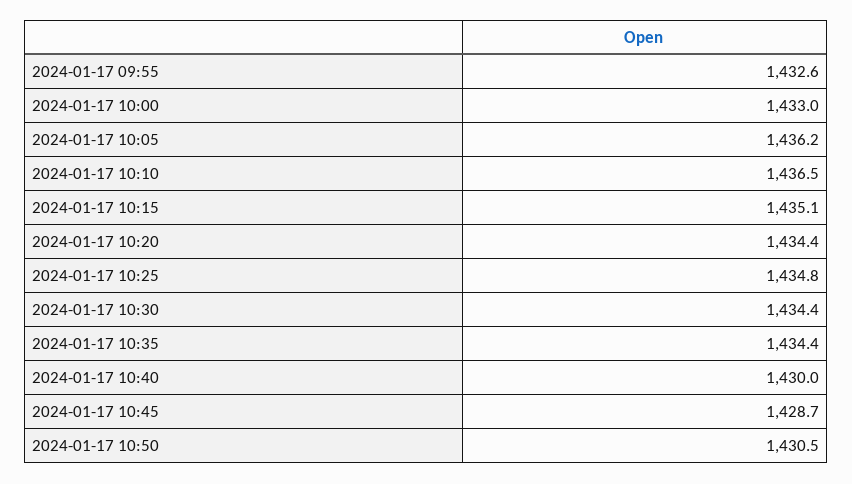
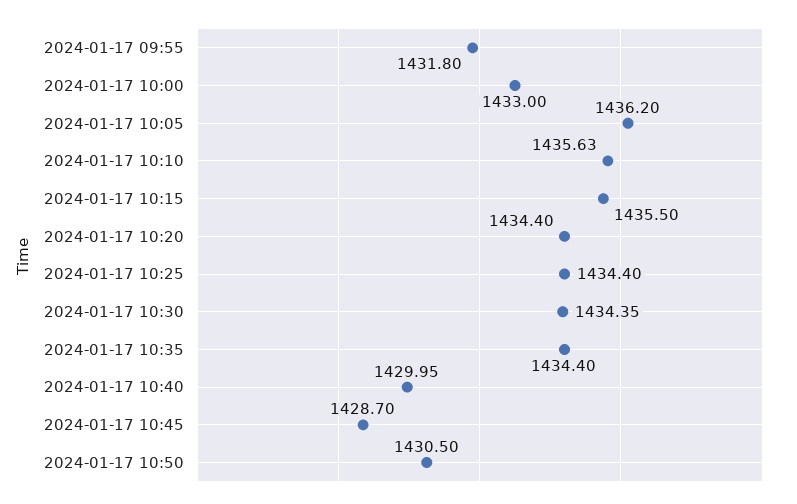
  {
-   "2024-01-17 09:55": 1432.6,
+   "2024-01-17 09:55": 1431.8,
    "2024-01-17 10:00": 1433,
    "2024-01-17 10:05": 1436.2,
-   "2024-01-17 10:10": 1436.5,
+   "2024-01-17 10:10": 1435.63,
-   "2024-01-17 10:15": 1435.1,
+   "2024-01-17 10:15": 1435.5,
    "2024-01-17 10:20": 1434.4,
-   "2024-01-17 10:25": 1434.8,
+   "2024-01-17 10:25": 1434.4,
    "2024-01-17 10:30": 1434.35,
    "2024-01-17 10:35": 1434.4,
    "2024-01-17 10:40": 1429.95,
    "2024-01-17 10:45": 1428.7,
    "2024-01-17 10:50": 1430.5
  }

